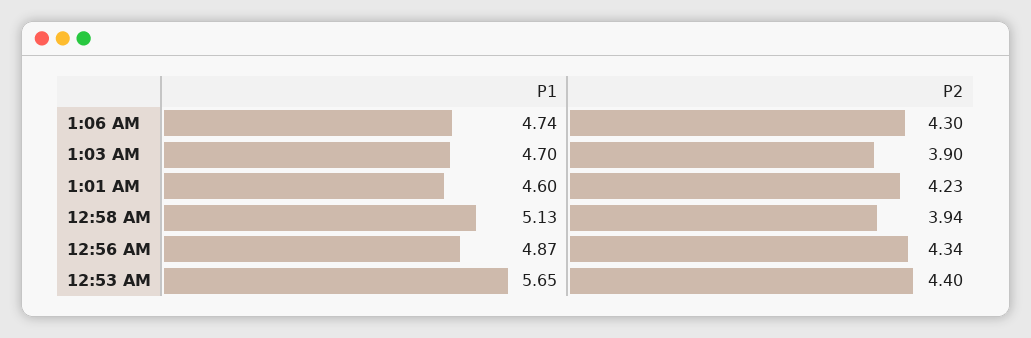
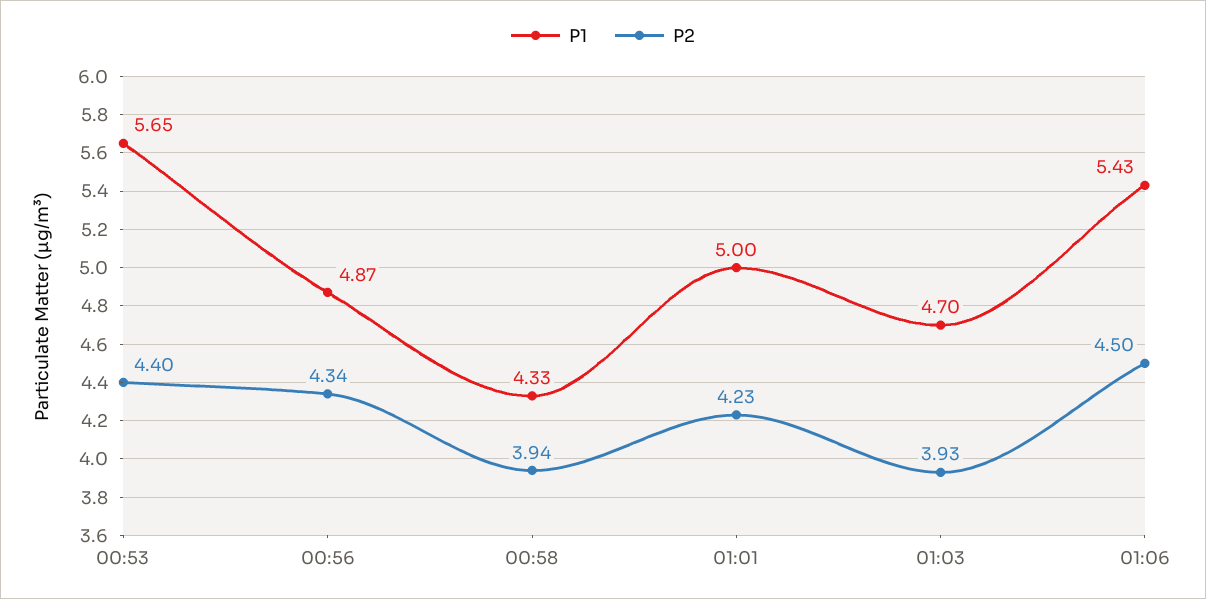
  {
    "P1": {
-     "1:06 AM": 4.74,
+     "1:06 AM": 5.43,
      "1:03 AM": 4.7,
-     "1:01 AM": 4.6,
+     "1:01 AM": 5,
-     "12:58 AM": 5.13,
+     "12:58 AM": 4.33,
      "12:56 AM": 4.87,
      "12:53 AM": 5.65
    },
    "P2": {
-     "1:06 AM": 4.3,
+     "1:06 AM": 4.5,
-     "1:03 AM": 3.9,
+     "1:03 AM": 3.93,
      "1:01 AM": 4.23,
      "12:58 AM": 3.94,
      "12:56 AM": 4.34,
      "12:53 AM": 4.4
    }
  }

